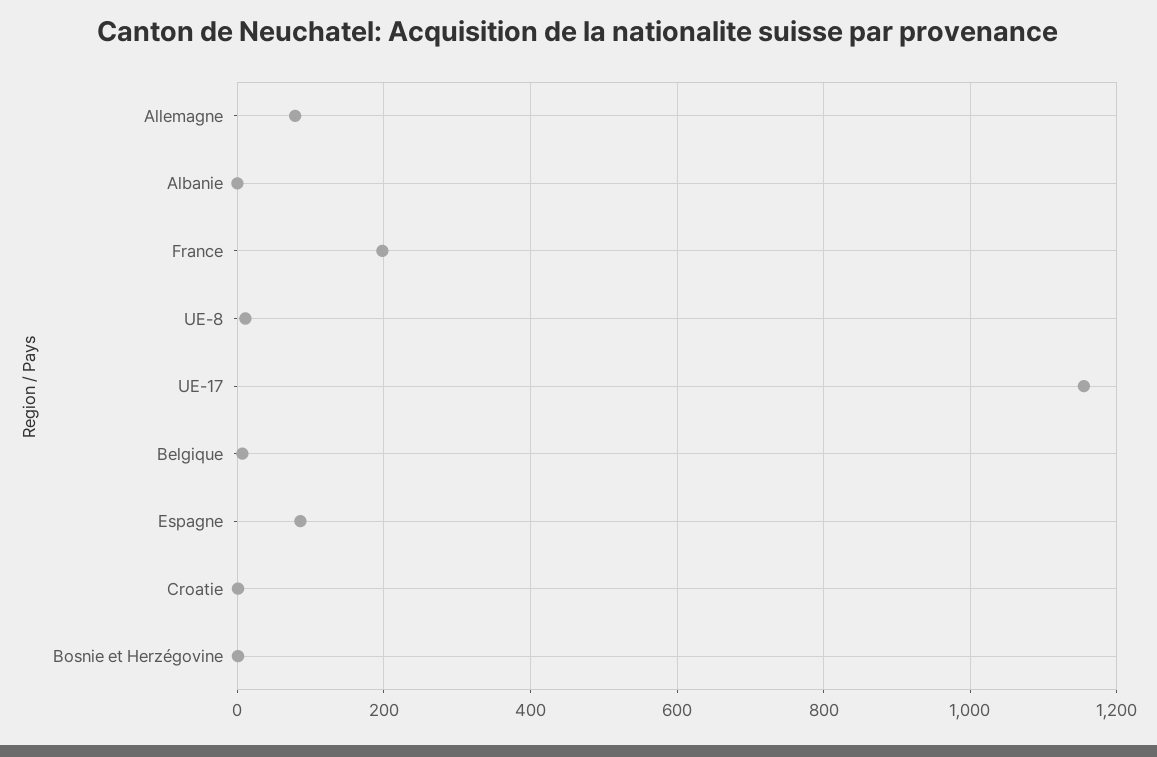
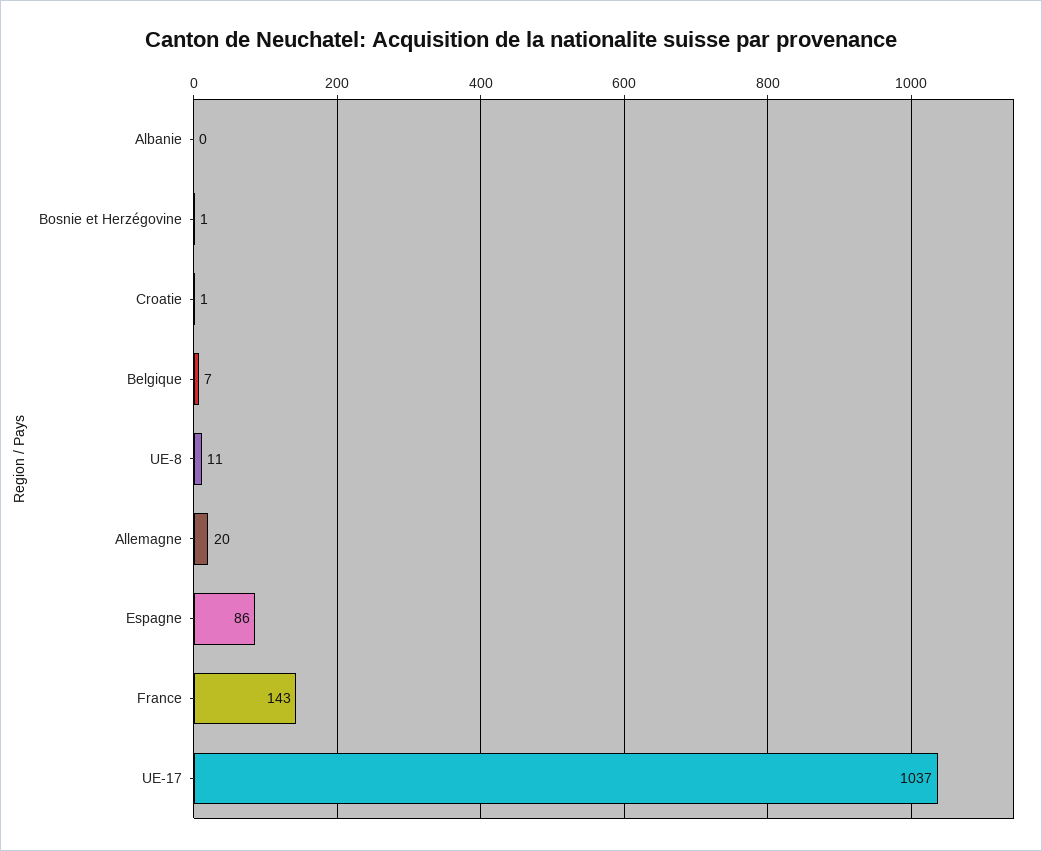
  {
-   "Allemagne": 80,
+   "Allemagne": 20,
    "Albanie": 0,
-   "France": 200,
+   "France": 143,
    "UE-8": 11,
-   "UE-17": 1160,
+   "UE-17": 1037,
    "Belgique": 7,
    "Espagne": 86,
    "Croatie": 1,
    "Bosnie et Herzégovine": 1
  }

